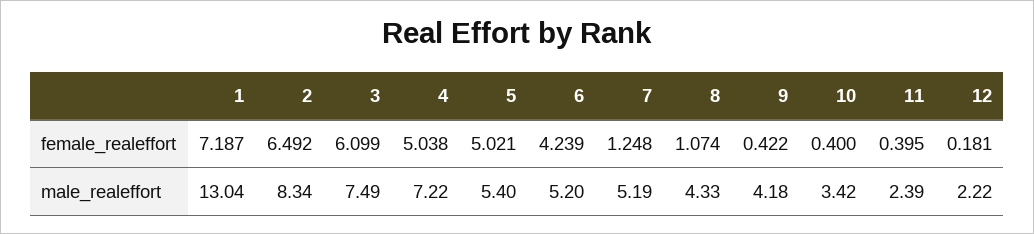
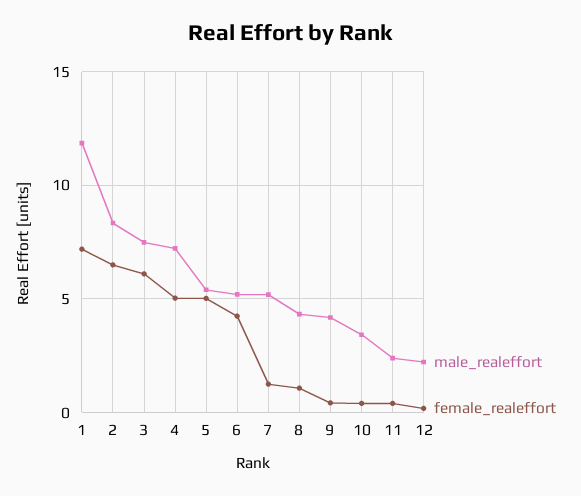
  {
    "female_realeffort": {
      "1": 7.187,
      "2": 6.492,
      "3": 6.099,
      "4": 5.038,
      "5": 5.021,
      "6": 4.239,
      "7": 1.248,
      "8": 1.074,
      "9": 0.422,
      "10": 0.4,
      "11": 0.395,
      "12": 0.181
    },
    "male_realeffort": {
-     "1": 13.04,
+     "1": 12,
      "2": 8.34,
      "3": 7.49,
      "4": 7.22,
      "5": 5.4,
      "6": 5.2,
      "7": 5.19,
      "8": 4.33,
      "9": 4.18,
      "10": 3.42,
      "11": 2.39,
      "12": 2.22
    }
  }

